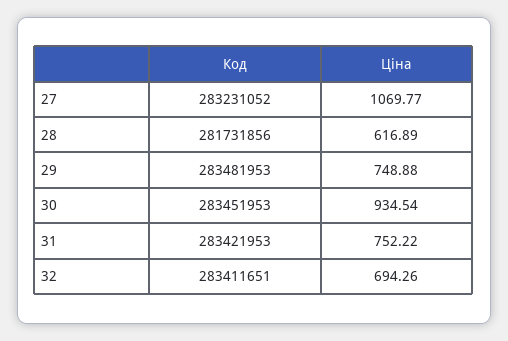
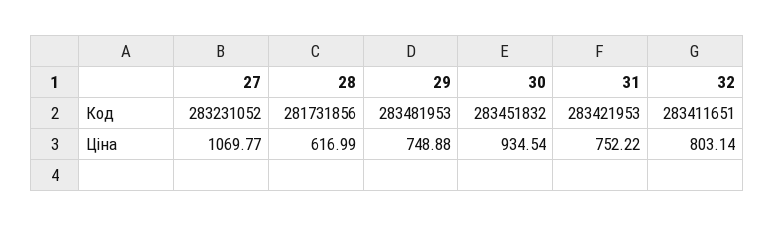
  {
    "Код": {
      "27": 283231052,
      "28": 281731856,
      "29": 283481953,
-     "30": 283451953,
+     "30": 283451832,
      "31": 283421953,
      "32": 283411651
    },
    "Ціна": {
      "27": 1069.77,
-     "28": 616.89,
+     "28": 616.99,
      "29": 748.88,
      "30": 934.54,
      "31": 752.22,
-     "32": 694.26
+     "32": 803.14
    }
  }

